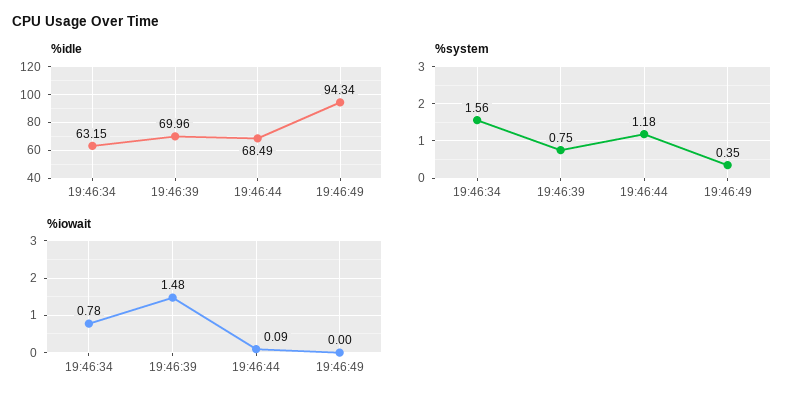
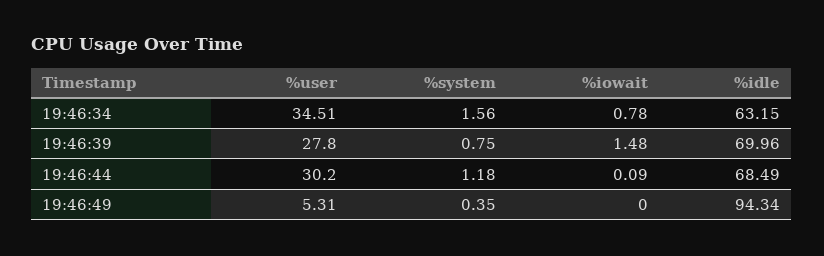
  {
    "%idle": {
      "19:46:34": 63.15,
      "19:46:39": 69.96,
      "19:46:44": 68.49,
      "19:46:49": 94.34
    },
    "%system": {
      "19:46:34": 1.56,
      "19:46:39": 0.75,
      "19:46:44": 1.18,
      "19:46:49": 0.35
    },
    "%iowait": {
      "19:46:34": 0.78,
      "19:46:39": 1.48,
      "19:46:44": 0.09,
      "19:46:49": 0
-   }
+   },
+   "%user": {
+     "19:46:34": 34.51,
+     "19:46:39": 27.8,
+     "19:46:44": 30.2,
+     "19:46:49": 5.31
+   }
  }

